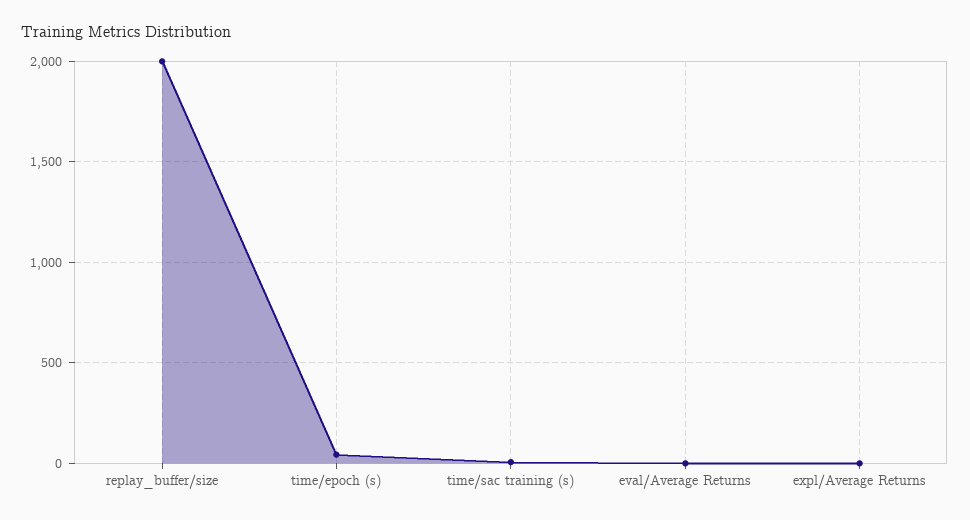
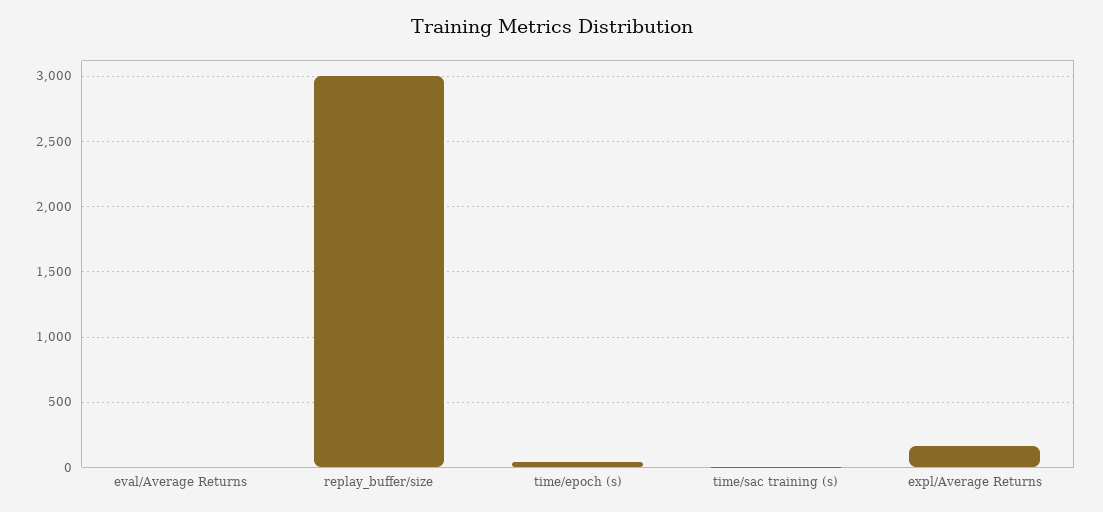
  {
-   "replay_buffer/size": 2000,
+   "replay_buffer/size": 3000,
    "time/epoch (s)": 50,
    "time/sac training (s)": 0,
    "eval/Average Returns": 0,
-   "expl/Average Returns": 0
+   "expl/Average Returns": 150
  }

